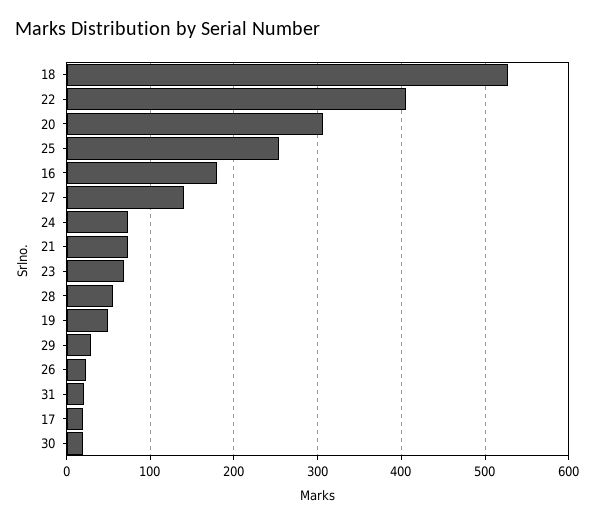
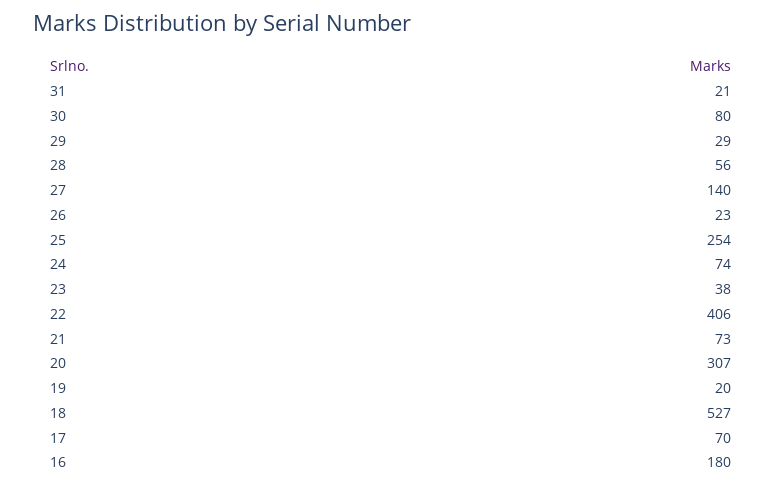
  {
    "18": 527,
    "22": 406,
    "20": 307,
    "25": 254,
    "16": 180,
    "27": 140,
    "24": 74,
    "21": 73,
-   "23": 70,
+   "23": 38,
    "28": 56,
-   "19": 50,
+   "19": 20,
    "29": 29,
    "26": 23,
    "31": 21,
-   "17": 20,
+   "17": 70,
-   "30": 20
+   "30": 80
  }

